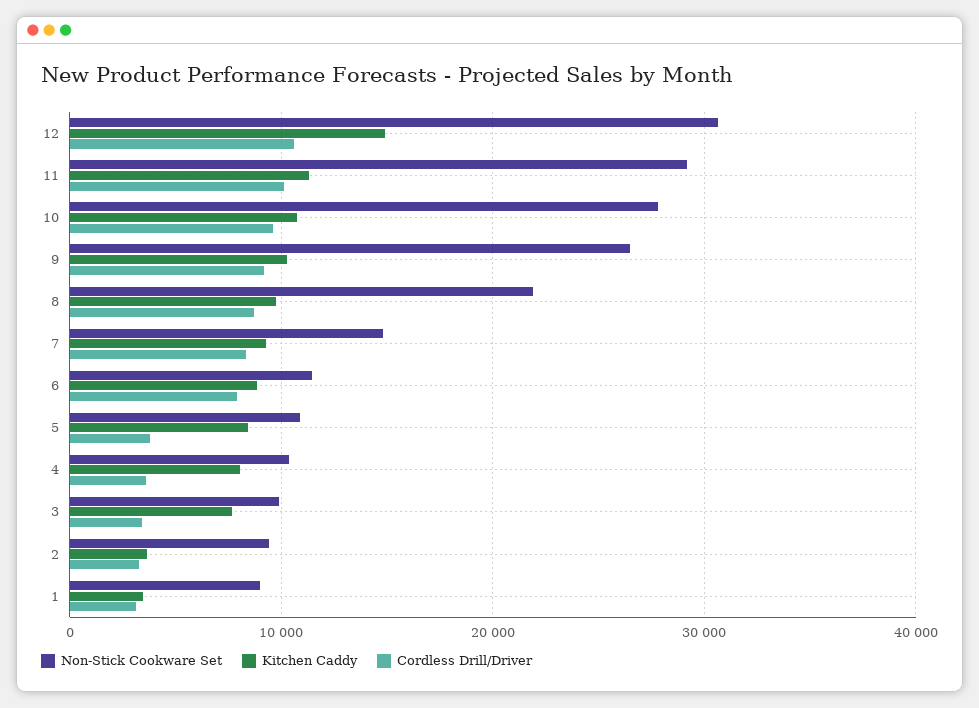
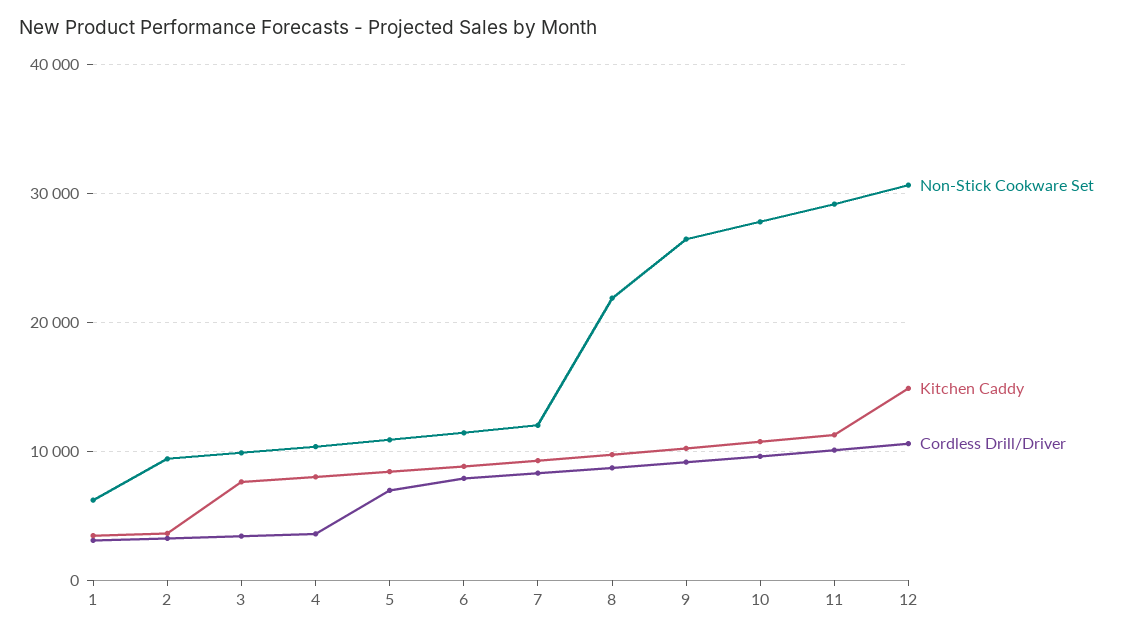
  {
    "Non-Stick Cookware Set": {
      "12": 31000,
      "11": 29000,
      "10": 28000,
      "9": 26000,
      "8": 22000,
-     "7": 15000,
+     "7": 12000,
      "6": 11000,
      "5": 11000,
      "4": 10000,
      "3": 10000,
      "2": 9000,
-     "1": 9000
+     "1": 6000
    },
    "Kitchen Caddy": {
      "12": 15000,
      "11": 11000,
      "10": 11000,
      "9": 10000,
      "8": 10000,
      "7": 9000,
      "6": 9000,
      "5": 8000,
      "4": 8000,
      "3": 8000,
      "2": 4000,
      "1": 3000
    },
    "Cordless Drill/Driver": {
      "12": 11000,
      "11": 10000,
      "10": 10000,
      "9": 9000,
      "8": 9000,
      "7": 8000,
      "6": 8000,
-     "5": 4000,
+     "5": 7000,
      "4": 4000,
      "3": 3000,
      "2": 3000,
      "1": 3000
    }
  }

